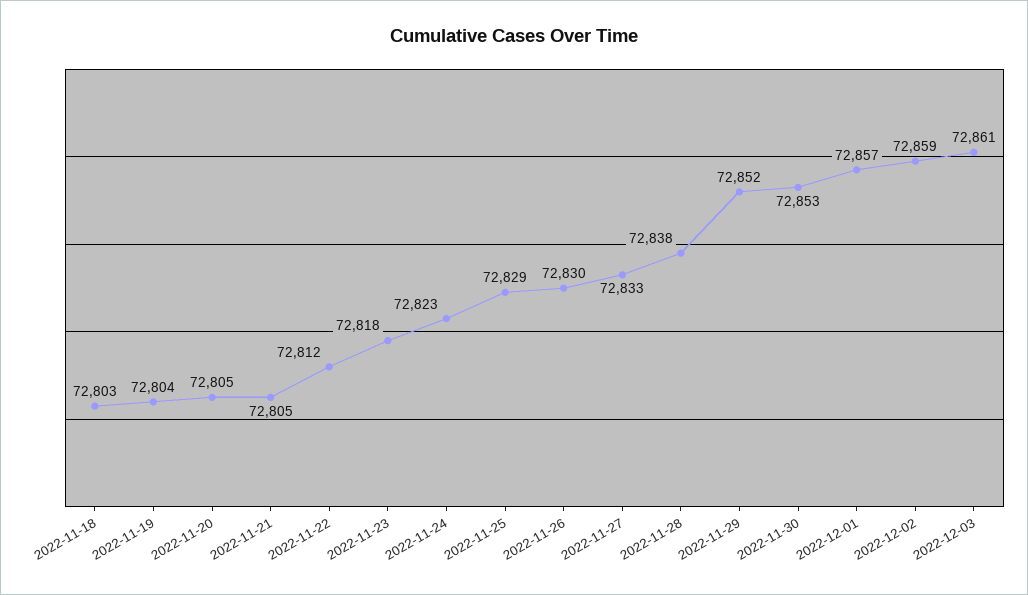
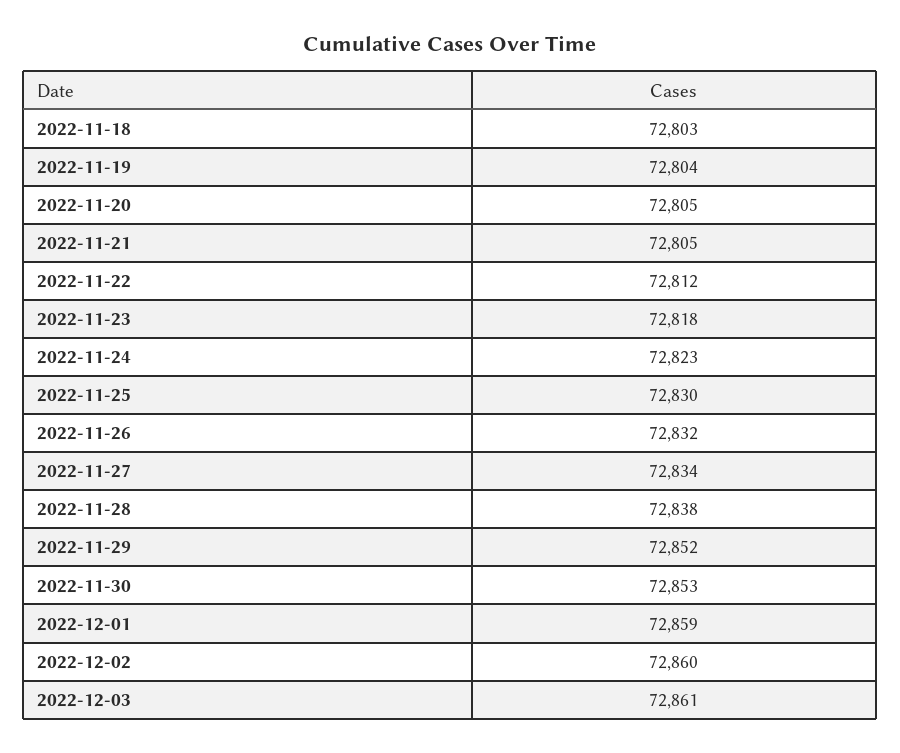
  {
    "2022-11-18": 72803,
    "2022-11-19": 72804,
    "2022-11-20": 72805,
    "2022-11-21": 72805,
    "2022-11-22": 72812,
    "2022-11-23": 72818,
    "2022-11-24": 72823,
-   "2022-11-25": 72829,
+   "2022-11-25": 72830,
-   "2022-11-26": 72830,
+   "2022-11-26": 72832,
-   "2022-11-27": 72833,
+   "2022-11-27": 72834,
    "2022-11-28": 72838,
    "2022-11-29": 72852,
    "2022-11-30": 72853,
-   "2022-12-01": 72857,
+   "2022-12-01": 72859,
-   "2022-12-02": 72859,
+   "2022-12-02": 72860,
    "2022-12-03": 72861
  }

